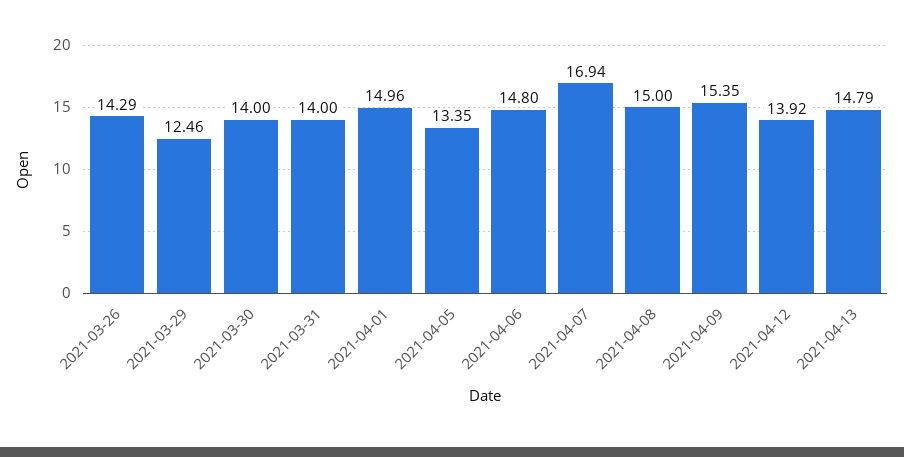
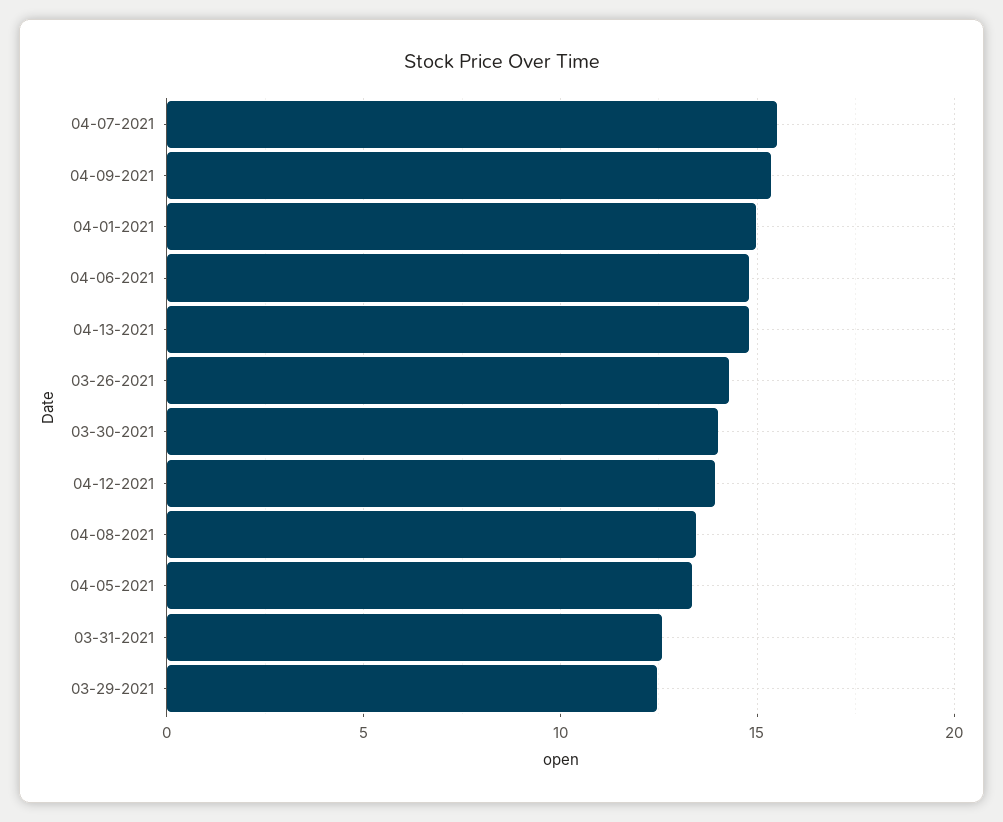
  {
    "2021-03-26": 14.29,
    "2021-03-29": 12.46,
    "2021-03-30": 14,
-   "2021-03-31": 14,
+   "2021-03-31": 12.5,
    "2021-04-01": 14.96,
    "2021-04-05": 13.35,
    "2021-04-06": 14.8,
-   "2021-04-07": 16.94,
+   "2021-04-07": 15.5,
-   "2021-04-08": 15,
+   "2021-04-08": 13.5,
    "2021-04-09": 15.35,
    "2021-04-12": 13.92,
    "2021-04-13": 14.79
  }

